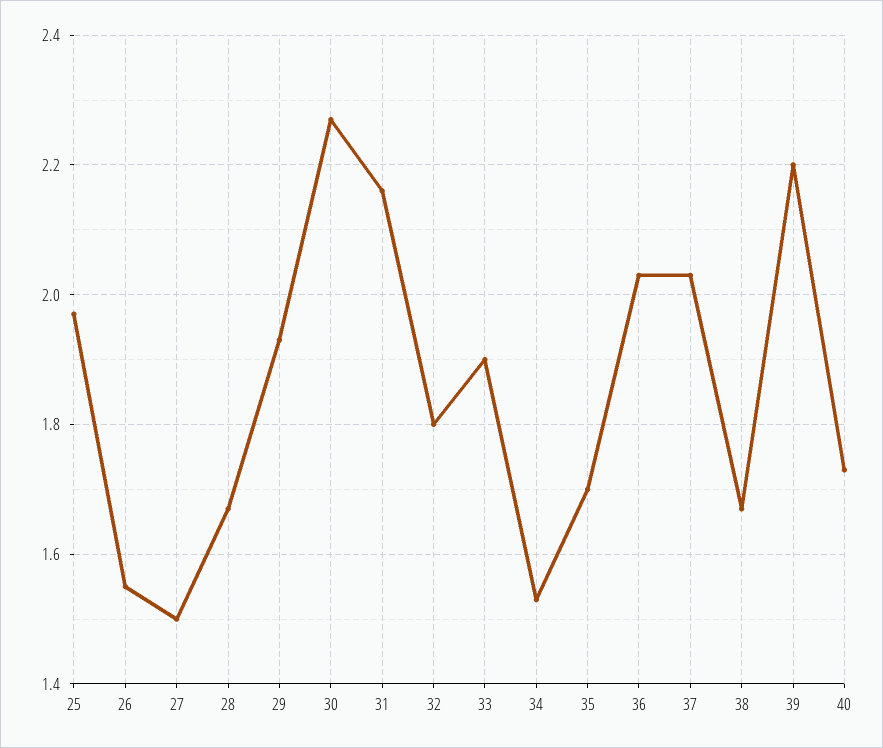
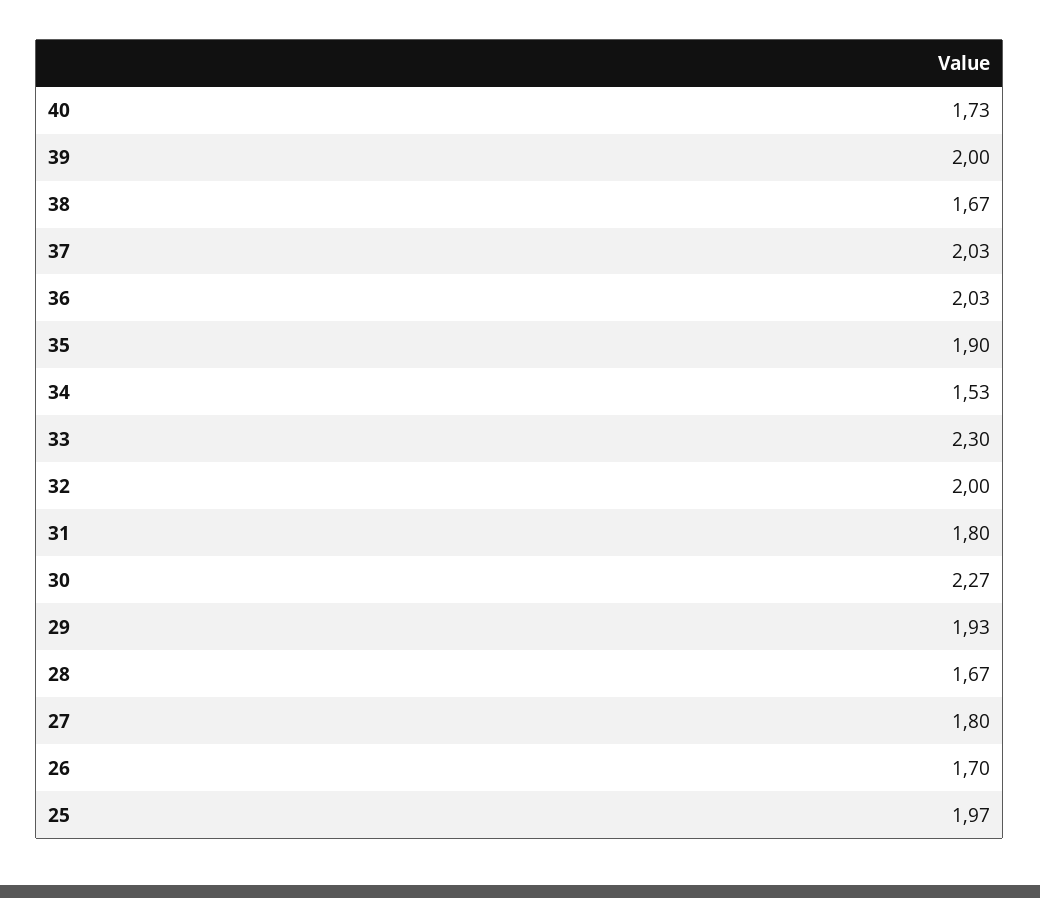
  {
    "25": 1.97,
-   "26": 1.55,
+   "26": 1.7,
-   "27": 1.5,
+   "27": 1.8,
    "28": 1.67,
    "29": 1.93,
    "30": 2.27,
-   "31": 2.15,
+   "31": 1.8,
-   "32": 1.8,
+   "32": 2,
-   "33": 1.9,
+   "33": 2.3,
    "34": 1.53,
-   "35": 1.7,
+   "35": 1.9,
    "36": 2.03,
    "37": 2.03,
    "38": 1.67,
-   "39": 2.2,
+   "39": 2,
    "40": 1.73
  }

